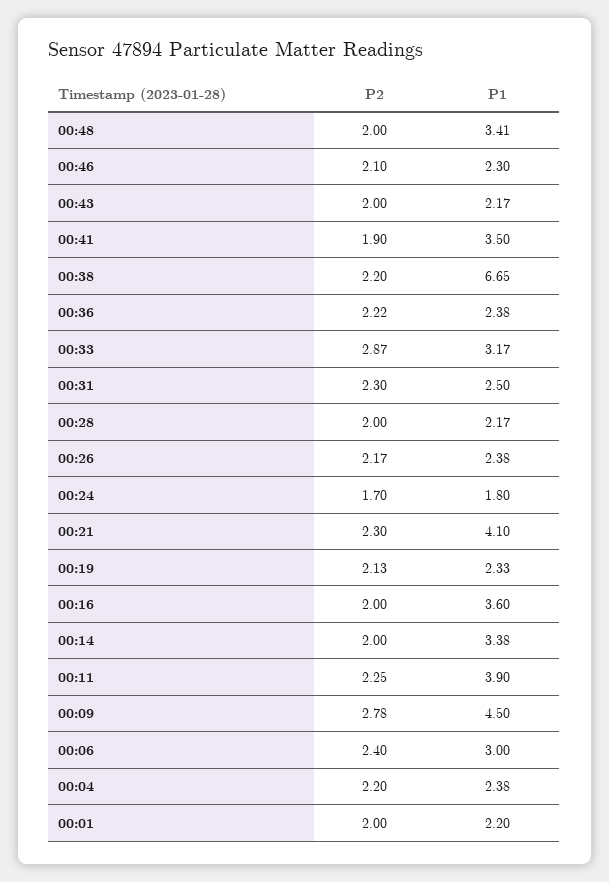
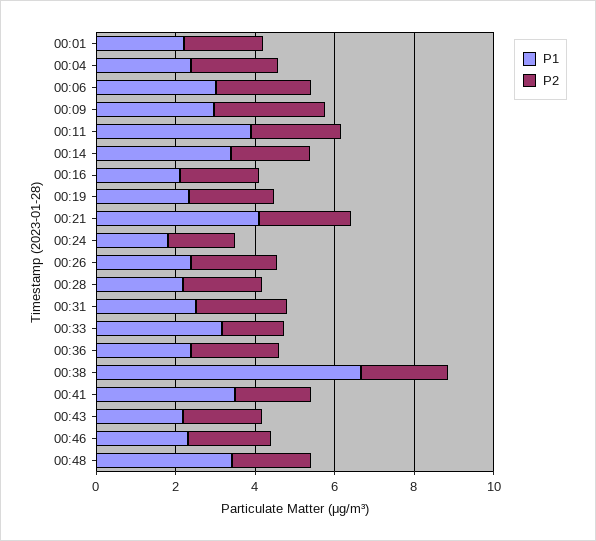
  {
    "P2": {
      "00:48": 2,
      "00:46": 2.1,
      "00:43": 2,
      "00:41": 1.9,
      "00:38": 2.2,
      "00:36": 2.22,
-     "00:33": 2.87,
+     "00:33": 1.5,
      "00:31": 2.3,
      "00:28": 2,
      "00:26": 2.17,
      "00:24": 1.7,
      "00:21": 2.3,
      "00:19": 2.13,
      "00:16": 2,
      "00:14": 2,
      "00:11": 2.25,
      "00:09": 2.78,
      "00:06": 2.4,
      "00:04": 2.2,
      "00:01": 2
    },
    "P1": {
      "00:48": 3.41,
      "00:46": 2.3,
      "00:43": 2.17,
      "00:41": 3.5,
      "00:38": 6.65,
      "00:36": 2.38,
      "00:33": 3.17,
      "00:31": 2.5,
      "00:28": 2.17,
      "00:26": 2.38,
      "00:24": 1.8,
      "00:21": 4.1,
      "00:19": 2.33,
-     "00:16": 3.6,
+     "00:16": 2,
      "00:14": 3.38,
      "00:11": 3.9,
-     "00:09": 4.5,
+     "00:09": 3,
      "00:06": 3,
      "00:04": 2.38,
      "00:01": 2.2
    }
  }

